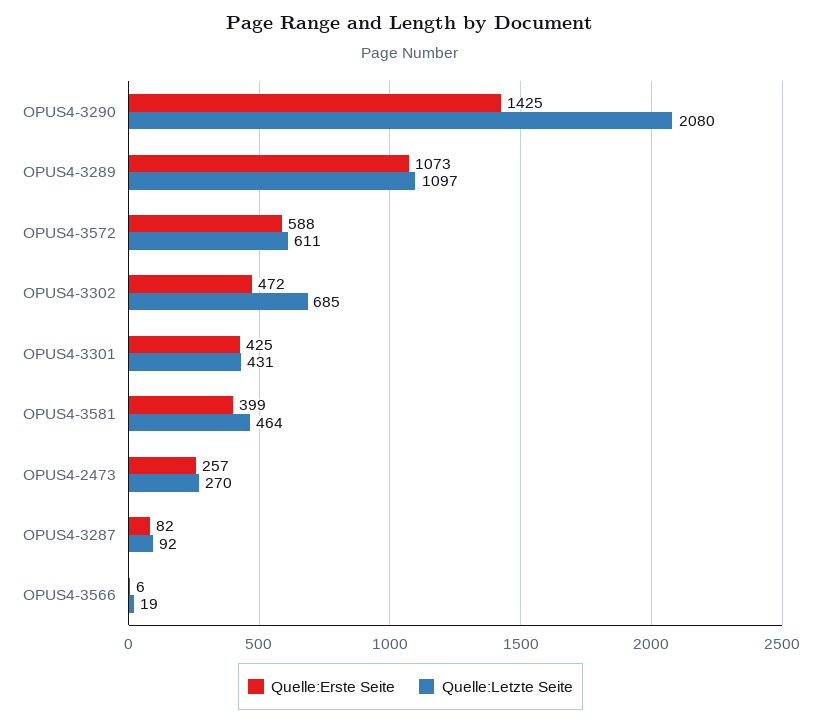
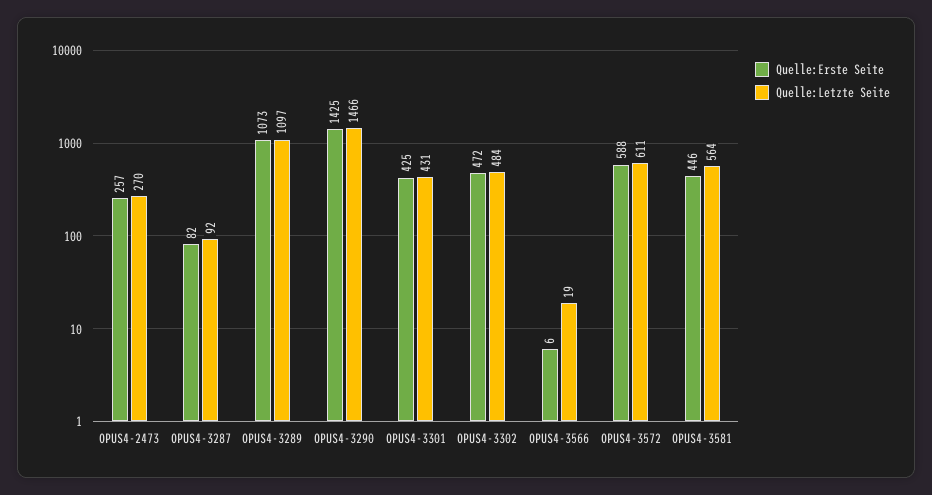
  {
    "Quelle:Erste Seite": {
      "OPUS4-3290": 1425,
      "OPUS4-3289": 1073,
      "OPUS4-3572": 588,
      "OPUS4-3302": 472,
      "OPUS4-3301": 425,
-     "OPUS4-3581": 399,
+     "OPUS4-3581": 446,
      "OPUS4-2473": 257,
      "OPUS4-3287": 82,
      "OPUS4-3566": 6
    },
    "Quelle:Letzte Seite": {
-     "OPUS4-3290": 2080,
+     "OPUS4-3290": 1466,
      "OPUS4-3289": 1097,
      "OPUS4-3572": 611,
-     "OPUS4-3302": 685,
+     "OPUS4-3302": 484,
      "OPUS4-3301": 431,
-     "OPUS4-3581": 464,
+     "OPUS4-3581": 564,
      "OPUS4-2473": 270,
      "OPUS4-3287": 92,
      "OPUS4-3566": 19
    }
  }

